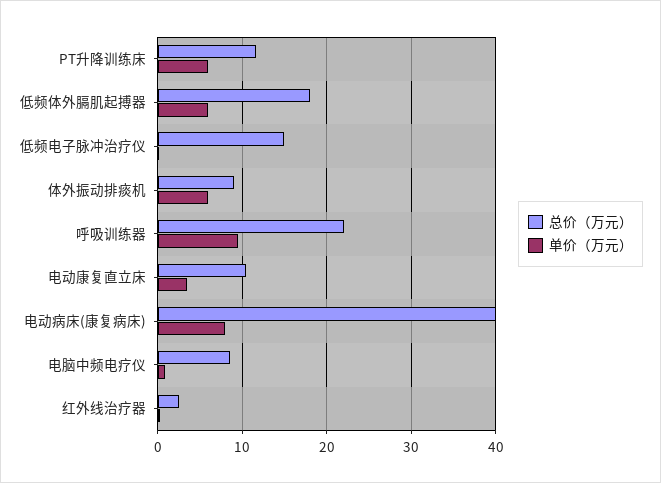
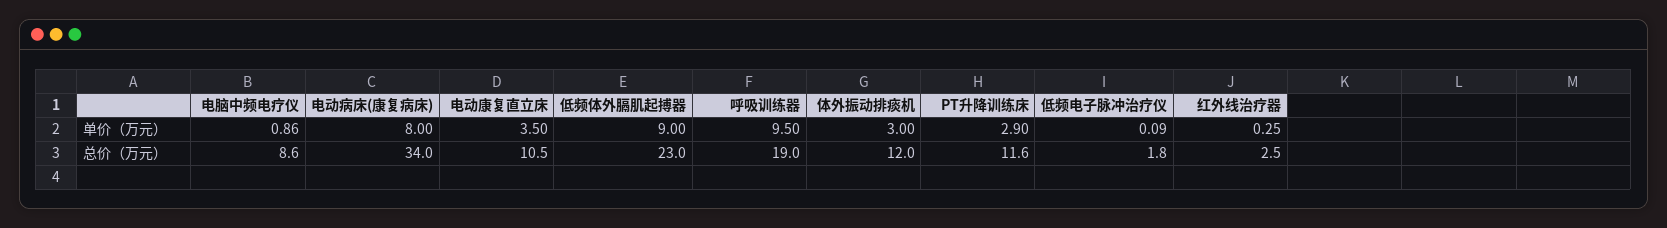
  {
    "总价（万元）": {
      "PT升降训练床": 11.6,
-     "低频体外膈肌起搏器": 18,
+     "低频体外膈肌起搏器": 23,
-     "低频电子脉冲治疗仪": 15,
+     "低频电子脉冲治疗仪": 1.8,
-     "体外振动排痰机": 9,
+     "体外振动排痰机": 12,
-     "呼吸训练器": 22,
+     "呼吸训练器": 19,
      "电动康复直立床": 10.5,
-     "电动病床(康复病床)": 40,
+     "电动病床(康复病床)": 34,
      "电脑中频电疗仪": 8.6,
      "红外线治疗器": 2.5
    },
    "单价（万元）": {
-     "PT升降训练床": 6,
+     "PT升降训练床": 2.9,
-     "低频体外膈肌起搏器": 6,
+     "低频体外膈肌起搏器": 9,
      "低频电子脉冲治疗仪": 0.09,
-     "体外振动排痰机": 6,
+     "体外振动排痰机": 3,
      "呼吸训练器": 9.5,
      "电动康复直立床": 3.5,
      "电动病床(康复病床)": 8,
      "电脑中频电疗仪": 0.86,
      "红外线治疗器": 0.25
    }
  }

